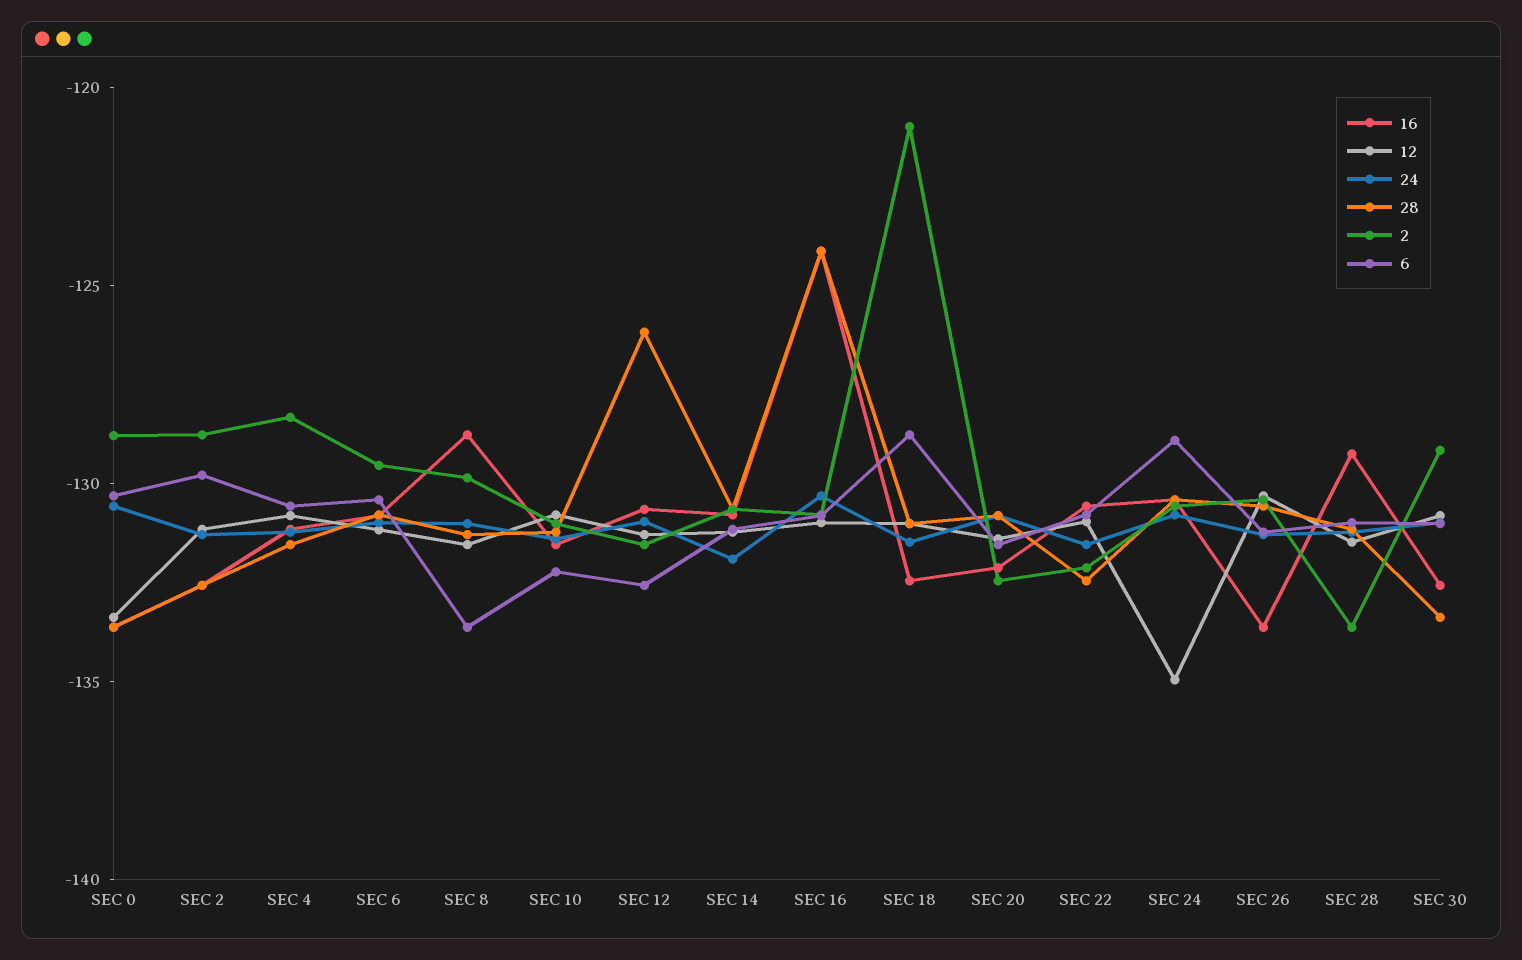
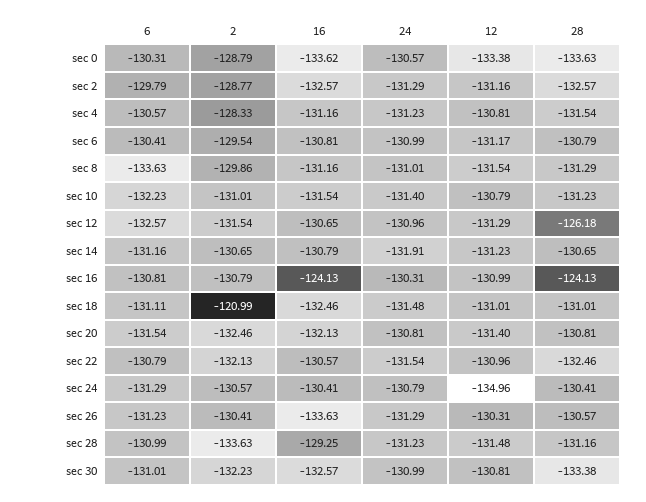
  {
    "16": {
      "SEC 0": -133.62,
      "SEC 2": -132.57,
      "SEC 4": -131.16,
      "SEC 6": -130.81,
-     "SEC 8": -129,
+     "SEC 8": -131.16,
      "SEC 10": -131.54,
      "SEC 12": -130.65,
      "SEC 14": -130.79,
      "SEC 16": -124.13,
      "SEC 18": -132.46,
      "SEC 20": -132.13,
      "SEC 22": -130.57,
      "SEC 24": -130.41,
      "SEC 26": -133.63,
      "SEC 28": -129.25,
      "SEC 30": -132.57
    },
    "12": {
      "SEC 0": -133.38,
      "SEC 2": -131.16,
      "SEC 4": -130.81,
      "SEC 6": -131.17,
      "SEC 8": -131.54,
      "SEC 10": -130.79,
      "SEC 12": -131.29,
      "SEC 14": -131.23,
      "SEC 16": -130.99,
      "SEC 18": -131.01,
      "SEC 20": -131.4,
      "SEC 22": -130.96,
      "SEC 24": -134.96,
      "SEC 26": -130.31,
      "SEC 28": -131.48,
      "SEC 30": -130.81
    },
    "24": {
      "SEC 0": -130.57,
      "SEC 2": -131.29,
      "SEC 4": -131.23,
      "SEC 6": -130.99,
      "SEC 8": -131.01,
      "SEC 10": -131.4,
      "SEC 12": -130.96,
      "SEC 14": -131.91,
      "SEC 16": -130.31,
      "SEC 18": -131.48,
      "SEC 20": -130.81,
      "SEC 22": -131.54,
      "SEC 24": -130.79,
      "SEC 26": -131.29,
      "SEC 28": -131.23,
      "SEC 30": -130.99
    },
    "28": {
      "SEC 0": -133.63,
      "SEC 2": -132.57,
      "SEC 4": -131.54,
      "SEC 6": -130.79,
      "SEC 8": -131.29,
      "SEC 10": -131.23,
      "SEC 12": -126.18,
      "SEC 14": -130.65,
      "SEC 16": -124.13,
      "SEC 18": -131.01,
      "SEC 20": -130.81,
      "SEC 22": -132.46,
      "SEC 24": -130.41,
      "SEC 26": -130.57,
      "SEC 28": -131.16,
      "SEC 30": -133.38
    },
    "2": {
      "SEC 0": -128.79,
      "SEC 2": -128.77,
      "SEC 4": -128.33,
      "SEC 6": -129.54,
      "SEC 8": -129.86,
      "SEC 10": -131.01,
      "SEC 12": -131.54,
      "SEC 14": -130.65,
      "SEC 16": -130.79,
      "SEC 18": -120.99,
      "SEC 20": -132.46,
      "SEC 22": -132.13,
      "SEC 24": -130.57,
      "SEC 26": -130.41,
      "SEC 28": -133.63,
-     "SEC 30": -129
+     "SEC 30": -132.23
    },
    "6": {
      "SEC 0": -130.31,
      "SEC 2": -129.79,
      "SEC 4": -130.57,
      "SEC 6": -130.41,
      "SEC 8": -133.63,
      "SEC 10": -132.23,
      "SEC 12": -132.57,
      "SEC 14": -131.16,
      "SEC 16": -130.81,
-     "SEC 18": -129,
+     "SEC 18": -131.11,
      "SEC 20": -131.54,
      "SEC 22": -130.79,
-     "SEC 24": -129,
+     "SEC 24": -131.29,
      "SEC 26": -131.23,
      "SEC 28": -130.99,
      "SEC 30": -131.01
    }
  }

